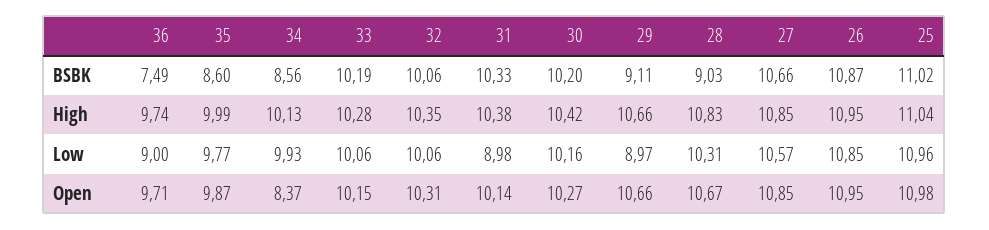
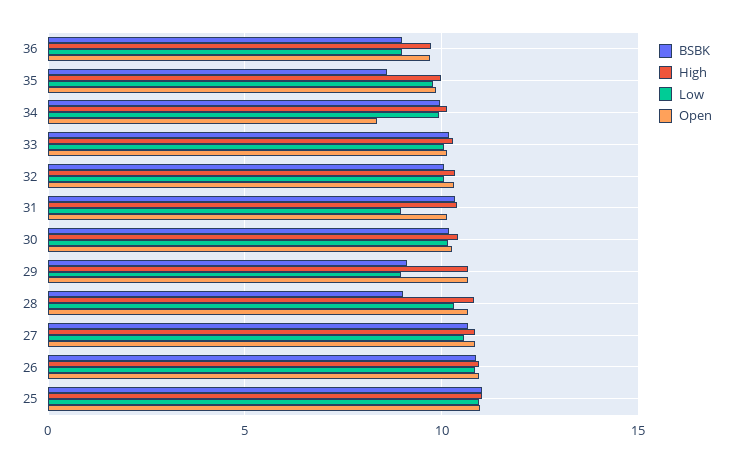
  {
    "BSBK": {
-     "36": 7.49,
+     "36": 9,
      "35": 8.6,
-     "34": 8.56,
+     "34": 10,
      "33": 10.19,
      "32": 10.06,
      "31": 10.33,
      "30": 10.2,
      "29": 9.11,
      "28": 9.03,
      "27": 10.66,
      "26": 10.87,
      "25": 11.02
    },
    "High": {
      "36": 9.74,
      "35": 9.99,
      "34": 10.13,
      "33": 10.28,
      "32": 10.35,
      "31": 10.38,
      "30": 10.42,
      "29": 10.66,
      "28": 10.83,
      "27": 10.85,
      "26": 10.95,
      "25": 11.04
    },
    "Low": {
      "36": 9,
      "35": 9.77,
      "34": 9.93,
      "33": 10.06,
      "32": 10.06,
      "31": 8.98,
      "30": 10.16,
      "29": 8.97,
      "28": 10.31,
      "27": 10.57,
      "26": 10.85,
      "25": 10.96
    },
    "Open": {
      "36": 9.71,
      "35": 9.87,
      "34": 8.37,
      "33": 10.15,
      "32": 10.31,
      "31": 10.14,
      "30": 10.27,
      "29": 10.66,
      "28": 10.67,
      "27": 10.85,
      "26": 10.95,
      "25": 10.98
    }
  }

